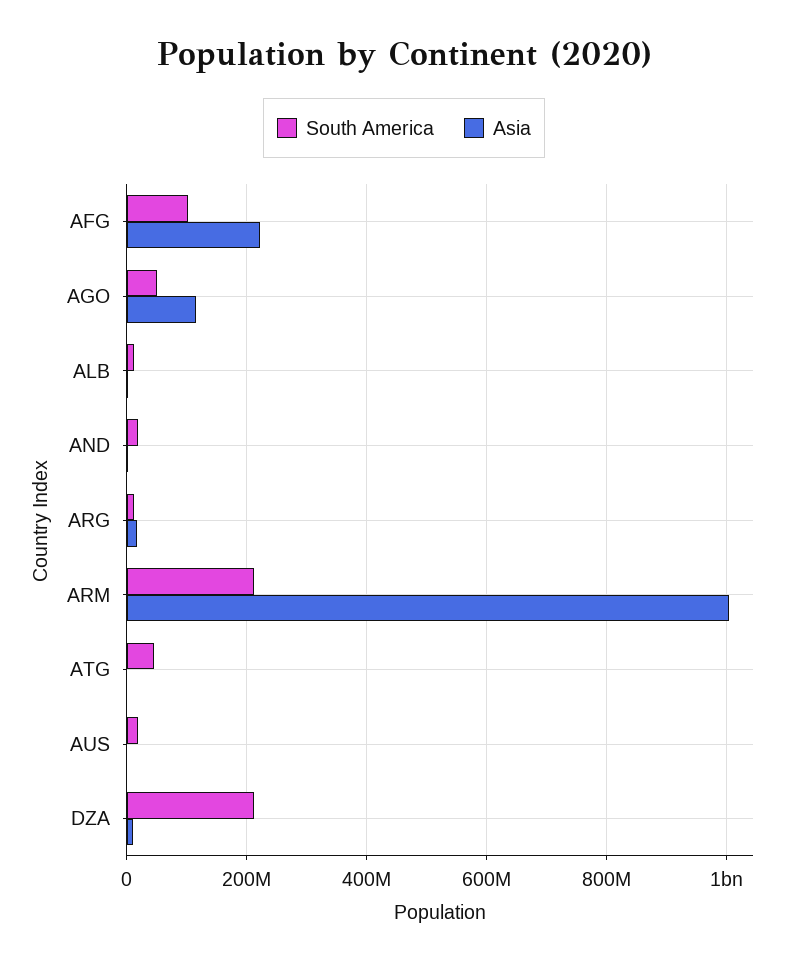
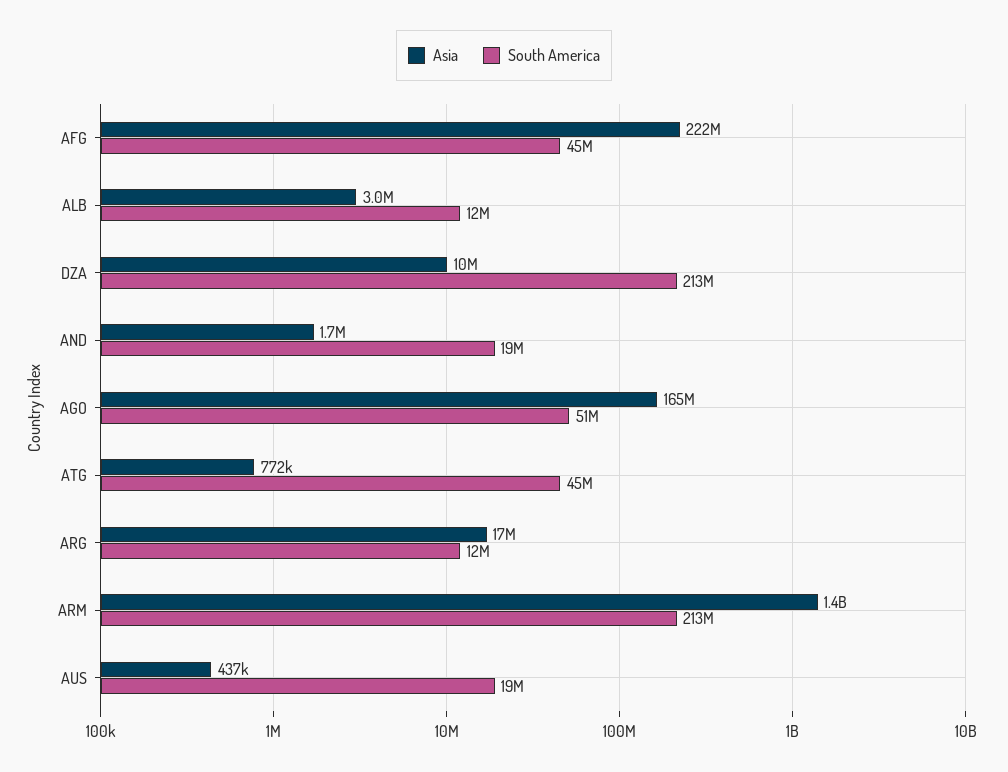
  {
    "South America": {
-     "AFG": 100000000,
+     "AFG": 45000000,
      "AGO": 51000000,
      "ALB": 12000000,
      "AND": 19000000,
      "ARG": 12000000,
      "ARM": 213000000,
      "ATG": 45000000,
      "AUS": 19000000,
      "DZA": 213000000
    },
    "Asia": {
      "AFG": 222000000,
-     "AGO": 120000000,
+     "AGO": 165000000,
      "ALB": 3000000,
      "AND": 1700000,
      "ARG": 17000000,
-     "ARM": 1000000000,
+     "ARM": 1400000000,
      "ATG": 772000,
      "AUS": 437000,
      "DZA": 10000000
    }
  }

